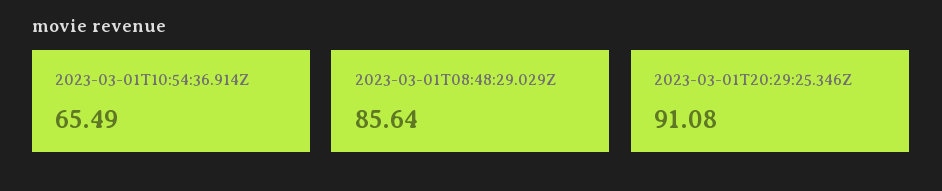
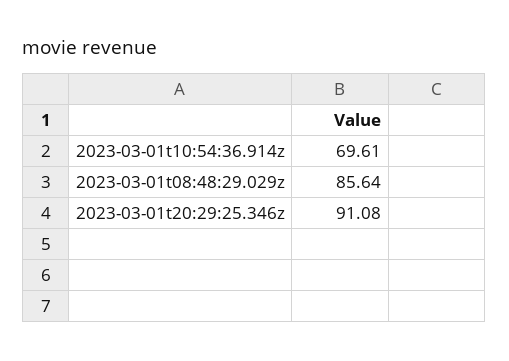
  {
-   "2023-03-01T10:54:36.914Z": 65.49,
+   "2023-03-01T10:54:36.914Z": 69.61,
    "2023-03-01T08:48:29.029Z": 85.64,
    "2023-03-01T20:29:25.346Z": 91.08
  }

